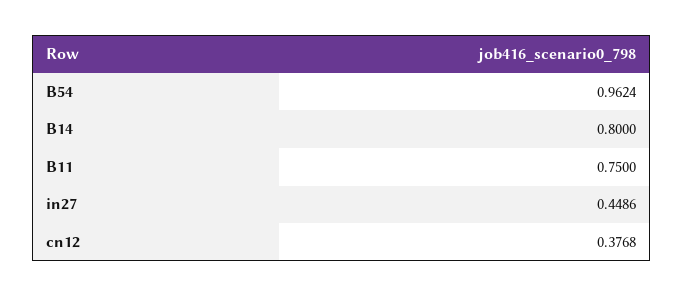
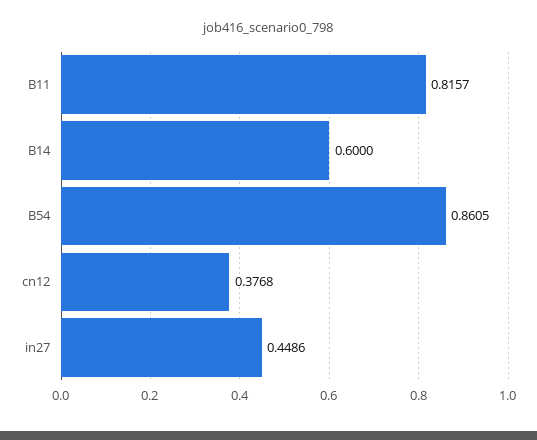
  {
-   "B54": 0.9624,
+   "B54": 0.8605,
-   "B14": 0.8,
+   "B14": 0.6,
-   "B11": 0.75,
+   "B11": 0.8157,
    "in27": 0.4486,
    "cn12": 0.3768
  }

